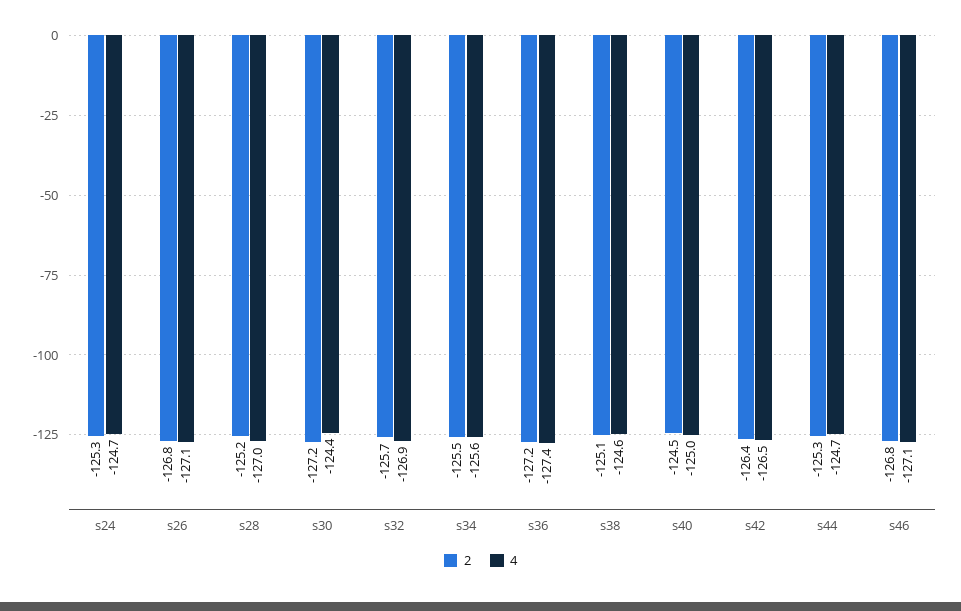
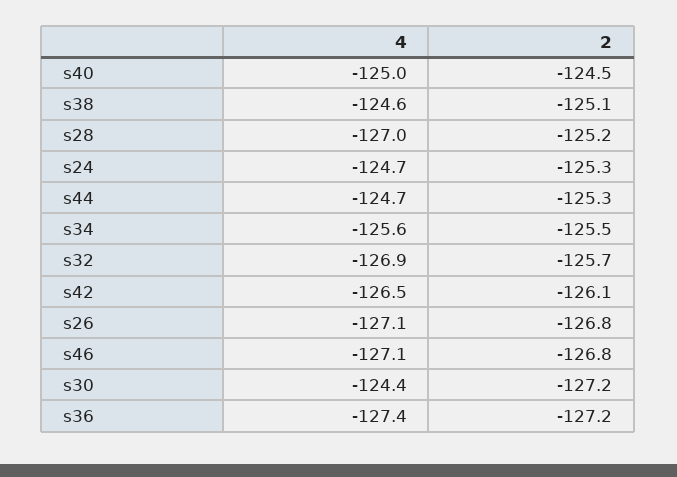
  {
    "2": {
      "s24": -125.3,
      "s26": -126.8,
      "s28": -125.2,
      "s30": -127.2,
      "s32": -125.7,
      "s34": -125.5,
      "s36": -127.2,
      "s38": -125.1,
      "s40": -124.5,
-     "s42": -126.4,
+     "s42": -126.1,
      "s44": -125.3,
      "s46": -126.8
    },
    "4": {
      "s24": -124.7,
      "s26": -127.1,
      "s28": -127,
      "s30": -124.4,
      "s32": -126.9,
      "s34": -125.6,
      "s36": -127.4,
      "s38": -124.6,
      "s40": -125,
      "s42": -126.5,
      "s44": -124.7,
      "s46": -127.1
    }
  }

